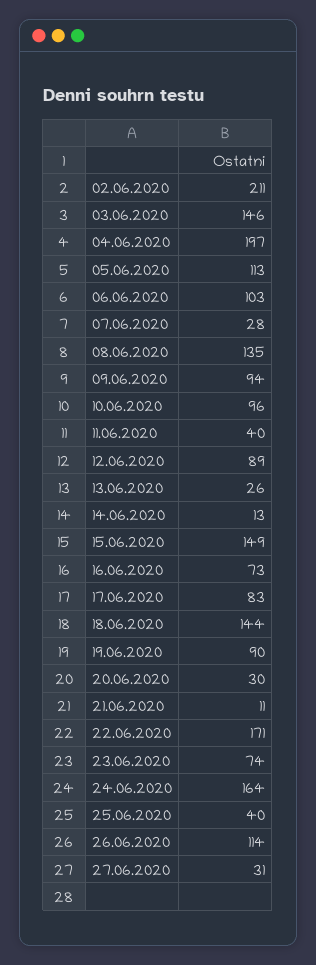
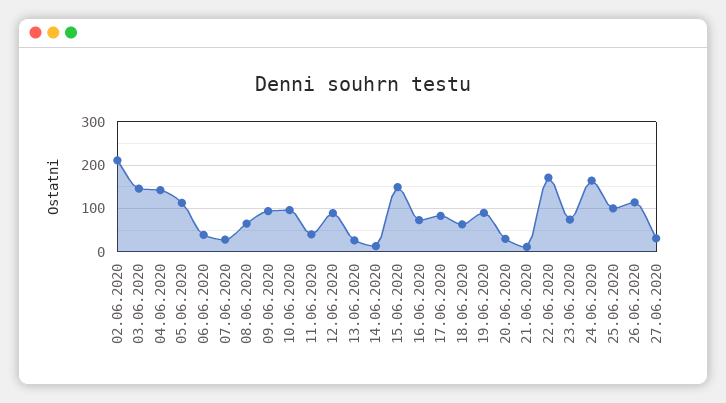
  {
    "02.06.2020": 211,
    "03.06.2020": 146,
-   "04.06.2020": 197,
+   "04.06.2020": 140,
    "05.06.2020": 113,
-   "06.06.2020": 103,
+   "06.06.2020": 40,
    "07.06.2020": 28,
-   "08.06.2020": 135,
+   "08.06.2020": 60,
    "09.06.2020": 94,
    "10.06.2020": 96,
    "11.06.2020": 40,
    "12.06.2020": 89,
    "13.06.2020": 26,
    "14.06.2020": 13,
    "15.06.2020": 149,
    "16.06.2020": 73,
    "17.06.2020": 83,
-   "18.06.2020": 144,
+   "18.06.2020": 60,
    "19.06.2020": 90,
    "20.06.2020": 30,
    "21.06.2020": 11,
    "22.06.2020": 171,
    "23.06.2020": 74,
    "24.06.2020": 164,
-   "25.06.2020": 40,
+   "25.06.2020": 100,
    "26.06.2020": 114,
    "27.06.2020": 31
  }

